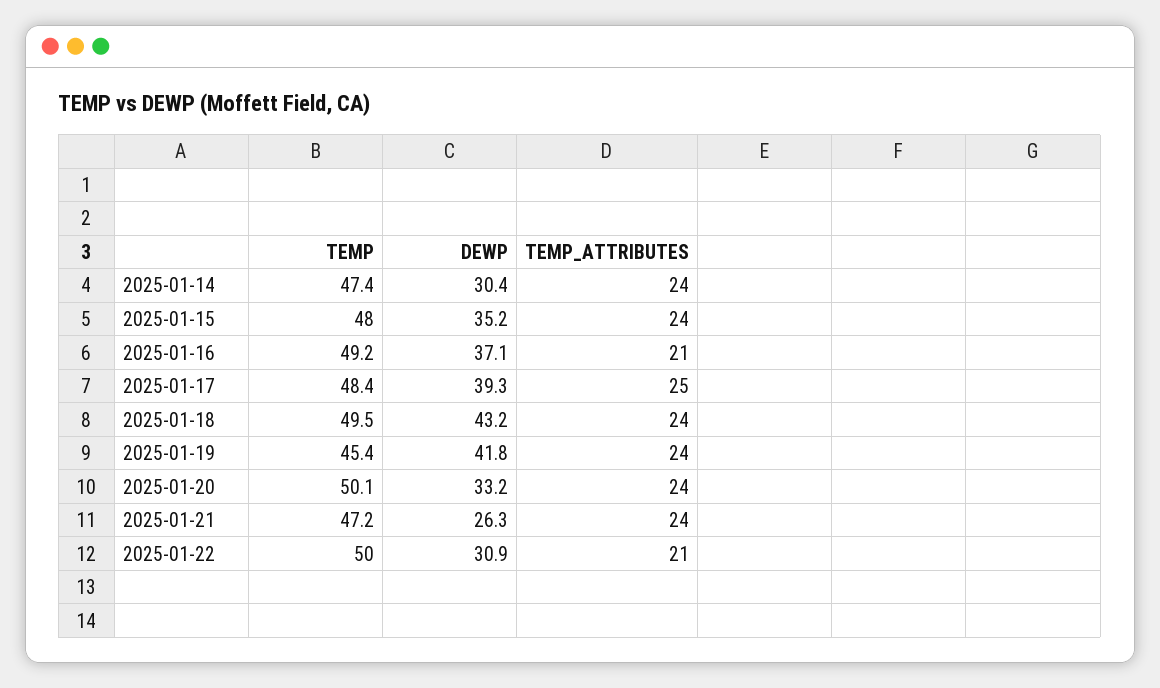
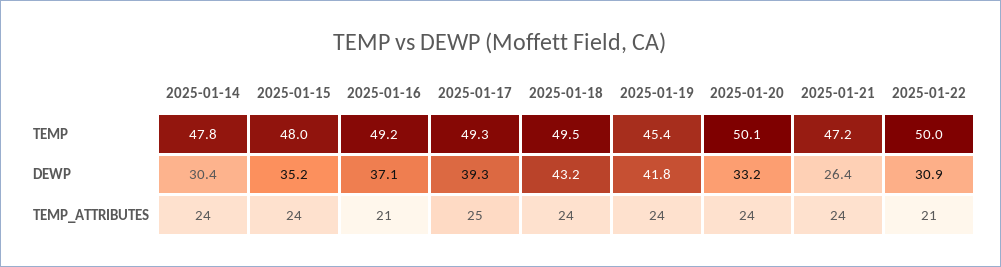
  {
    "TEMP": {
-     "2025-01-14": 47.4,
+     "2025-01-14": 47.8,
      "2025-01-15": 48,
      "2025-01-16": 49.2,
-     "2025-01-17": 48.4,
+     "2025-01-17": 49.3,
      "2025-01-18": 49.5,
      "2025-01-19": 45.4,
      "2025-01-20": 50.1,
      "2025-01-21": 47.2,
      "2025-01-22": 50
    },
    "DEWP": {
      "2025-01-14": 30.4,
      "2025-01-15": 35.2,
      "2025-01-16": 37.1,
      "2025-01-17": 39.3,
      "2025-01-18": 43.2,
      "2025-01-19": 41.8,
      "2025-01-20": 33.2,
-     "2025-01-21": 26.3,
+     "2025-01-21": 26.4,
      "2025-01-22": 30.9
    },
    "TEMP_ATTRIBUTES": {
      "2025-01-14": 24,
      "2025-01-15": 24,
      "2025-01-16": 21,
      "2025-01-17": 25,
      "2025-01-18": 24,
      "2025-01-19": 24,
      "2025-01-20": 24,
      "2025-01-21": 24,
      "2025-01-22": 21
    }
  }

